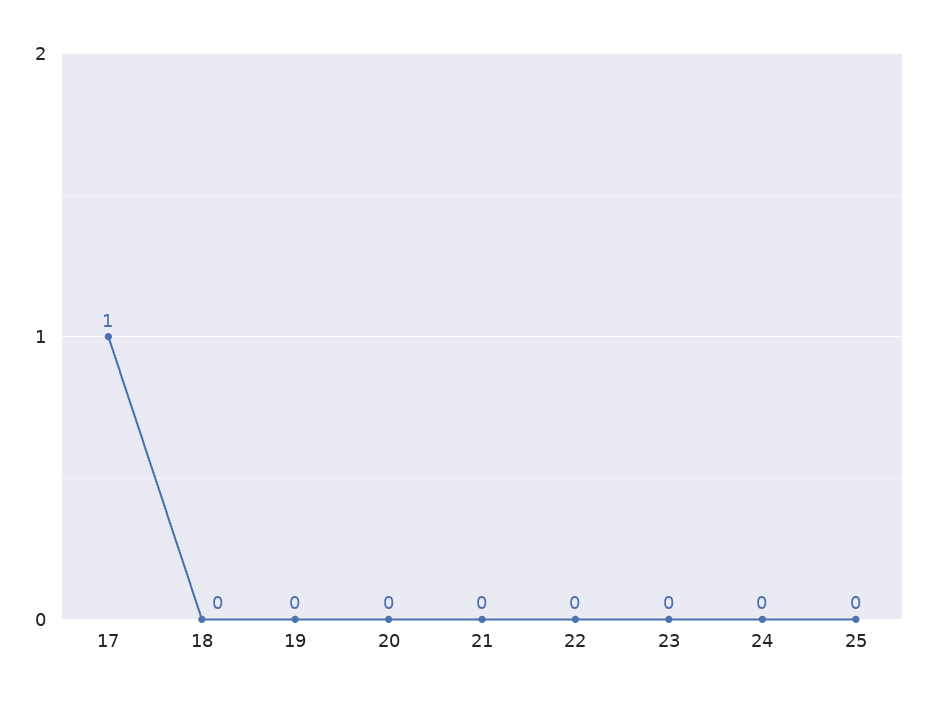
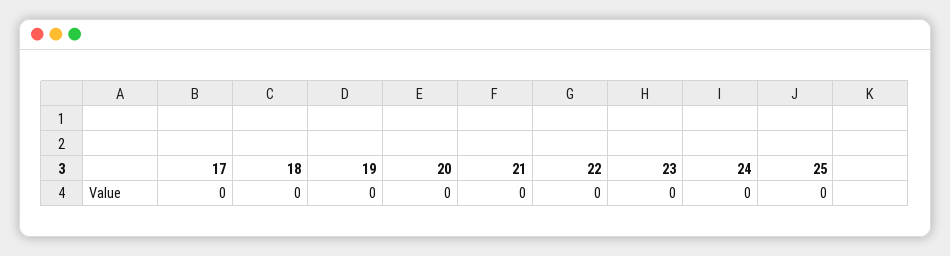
  {
-   "17": 1,
+   "17": 0,
    "18": 0,
    "19": 0,
    "20": 0,
    "21": 0,
    "22": 0,
    "23": 0,
    "24": 0,
    "25": 0
  }

